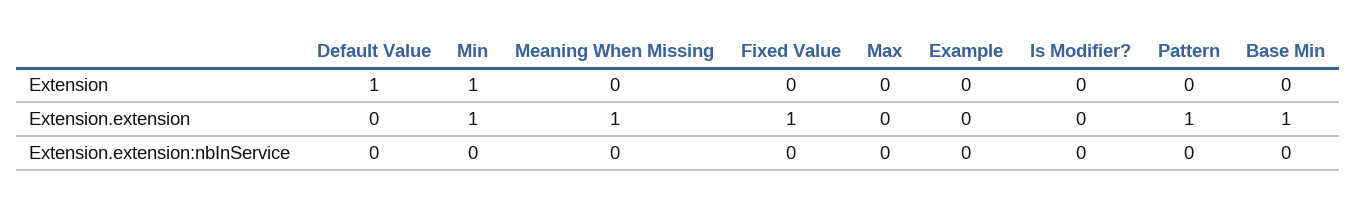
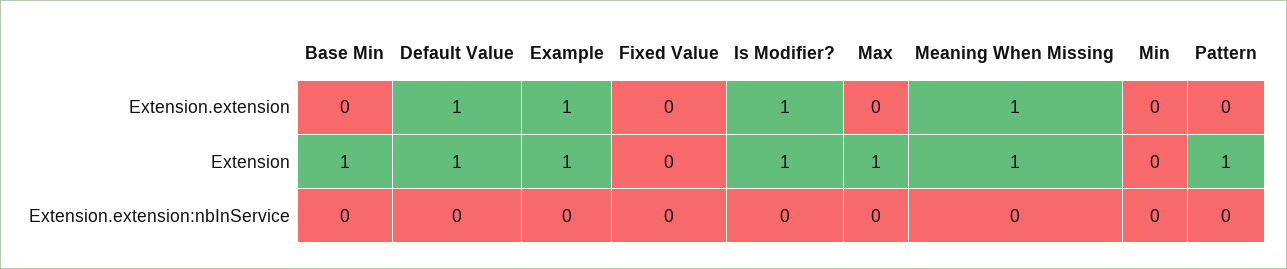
  {
    "Default Value": {
      "Extension": 1,
-     "Extension.extension": 0,
+     "Extension.extension": 1,
      "Extension.extension:nbInService": 0
    },
    "Min": {
-     "Extension": 1,
+     "Extension": 0,
-     "Extension.extension": 1,
+     "Extension.extension": 0,
      "Extension.extension:nbInService": 0
    },
    "Meaning When Missing": {
-     "Extension": 0,
+     "Extension": 1,
      "Extension.extension": 1,
      "Extension.extension:nbInService": 0
    },
    "Fixed Value": {
      "Extension": 0,
-     "Extension.extension": 1,
+     "Extension.extension": 0,
      "Extension.extension:nbInService": 0
    },
    "Max": {
-     "Extension": 0,
+     "Extension": 1,
      "Extension.extension": 0,
      "Extension.extension:nbInService": 0
    },
    "Example": {
-     "Extension": 0,
+     "Extension": 1,
-     "Extension.extension": 0,
+     "Extension.extension": 1,
      "Extension.extension:nbInService": 0
    },
    "Is Modifier?": {
-     "Extension": 0,
+     "Extension": 1,
-     "Extension.extension": 0,
+     "Extension.extension": 1,
      "Extension.extension:nbInService": 0
    },
    "Pattern": {
-     "Extension": 0,
+     "Extension": 1,
-     "Extension.extension": 1,
+     "Extension.extension": 0,
      "Extension.extension:nbInService": 0
    },
    "Base Min": {
-     "Extension": 0,
+     "Extension": 1,
-     "Extension.extension": 1,
+     "Extension.extension": 0,
      "Extension.extension:nbInService": 0
    }
  }

